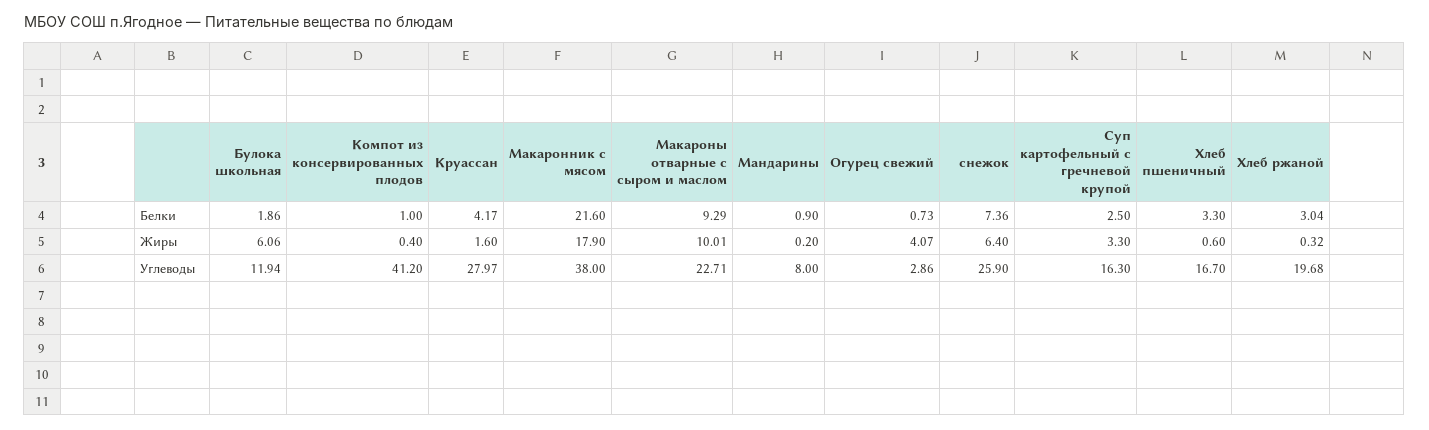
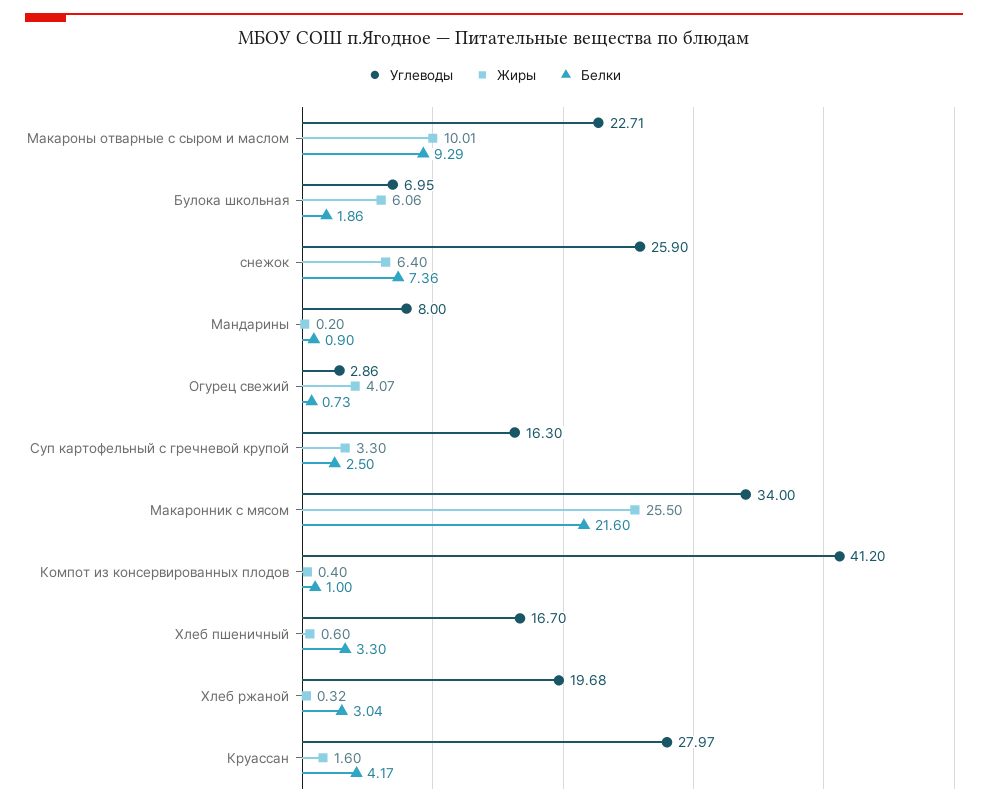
  {
    "Белки": {
      "Булока школьная": 1.86,
      "Компот из консервированных плодов": 1,
      "Круассан": 4.17,
      "Макаронник с мясом": 21.6,
      "Макароны отварные с сыром и маслом": 9.29,
      "Мандарины": 0.9,
      "Огурец свежий": 0.73,
      "снежок": 7.36,
      "Суп картофельный с гречневой крупой": 2.5,
      "Хлеб пшеничный": 3.3,
      "Хлеб ржаной": 3.04
    },
    "Жиры": {
      "Булока школьная": 6.06,
      "Компот из консервированных плодов": 0.4,
      "Круассан": 1.6,
-     "Макаронник с мясом": 17.9,
+     "Макаронник с мясом": 25.5,
      "Макароны отварные с сыром и маслом": 10.01,
      "Мандарины": 0.2,
      "Огурец свежий": 4.07,
      "снежок": 6.4,
      "Суп картофельный с гречневой крупой": 3.3,
      "Хлеб пшеничный": 0.6,
      "Хлеб ржаной": 0.32
    },
    "Углеводы": {
-     "Булока школьная": 11.94,
+     "Булока школьная": 6.95,
      "Компот из консервированных плодов": 41.2,
      "Круассан": 27.97,
-     "Макаронник с мясом": 38,
+     "Макаронник с мясом": 34,
      "Макароны отварные с сыром и маслом": 22.71,
      "Мандарины": 8,
      "Огурец свежий": 2.86,
      "снежок": 25.9,
      "Суп картофельный с гречневой крупой": 16.3,
      "Хлеб пшеничный": 16.7,
      "Хлеб ржаной": 19.68
    }
  }

